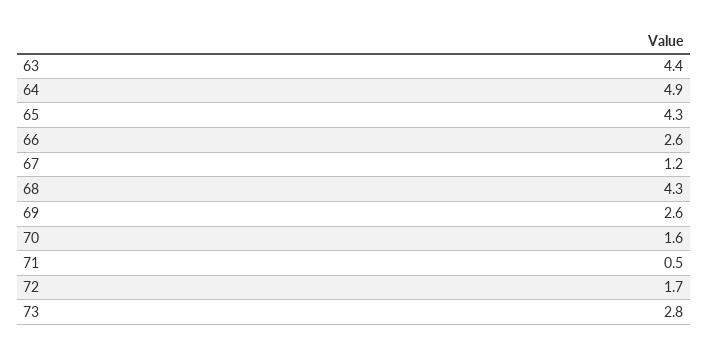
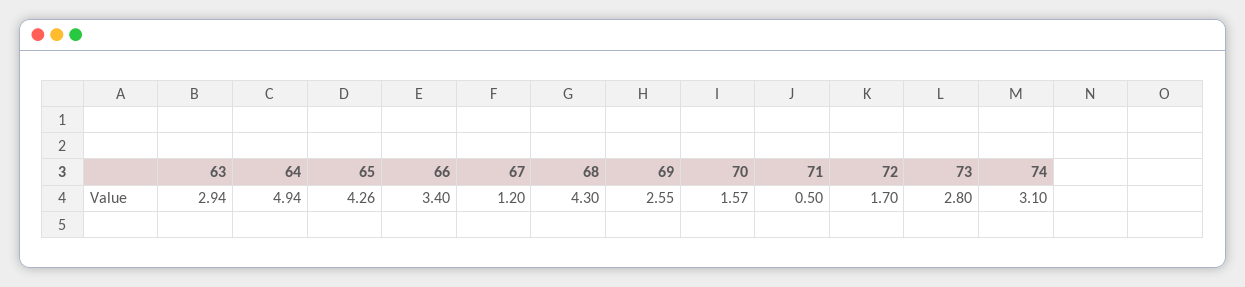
  {
-   "63": 4.4,
+   "63": 2.94,
    "64": 4.94,
    "65": 4.26,
-   "66": 2.6,
+   "66": 3.4,
    "67": 1.2,
    "68": 4.3,
    "69": 2.55,
    "70": 1.57,
    "71": 0.5,
    "72": 1.7,
-   "73": 2.8
+   "73": 2.8,
+   "74": 3.1
  }

